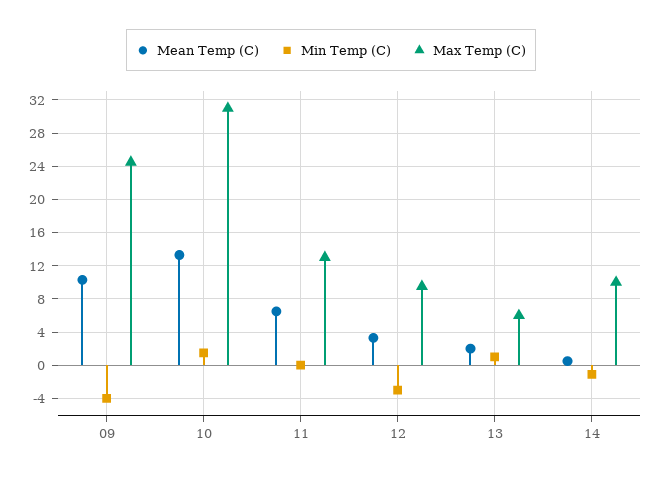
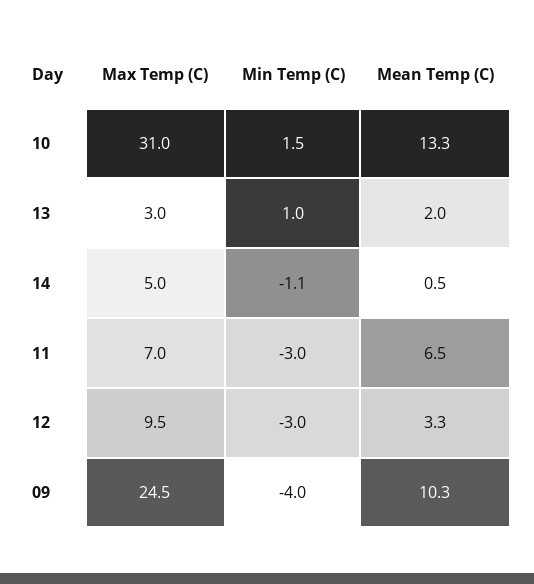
  {
    "Mean Temp (C)": {
      "09": 10.3,
      "10": 13.3,
      "11": 6.5,
      "12": 3.3,
      "13": 2,
      "14": 0.5
    },
    "Min Temp (C)": {
      "09": -4,
      "10": 1.5,
-     "11": 0,
+     "11": -3,
      "12": -3,
      "13": 1,
      "14": -1.1
    },
    "Max Temp (C)": {
      "09": 24.5,
      "10": 31,
-     "11": 13,
+     "11": 7,
      "12": 9.5,
-     "13": 6,
+     "13": 3,
-     "14": 10
+     "14": 5
    }
  }

